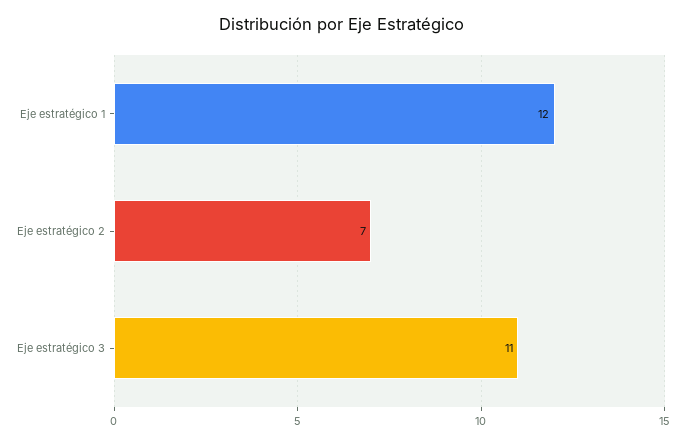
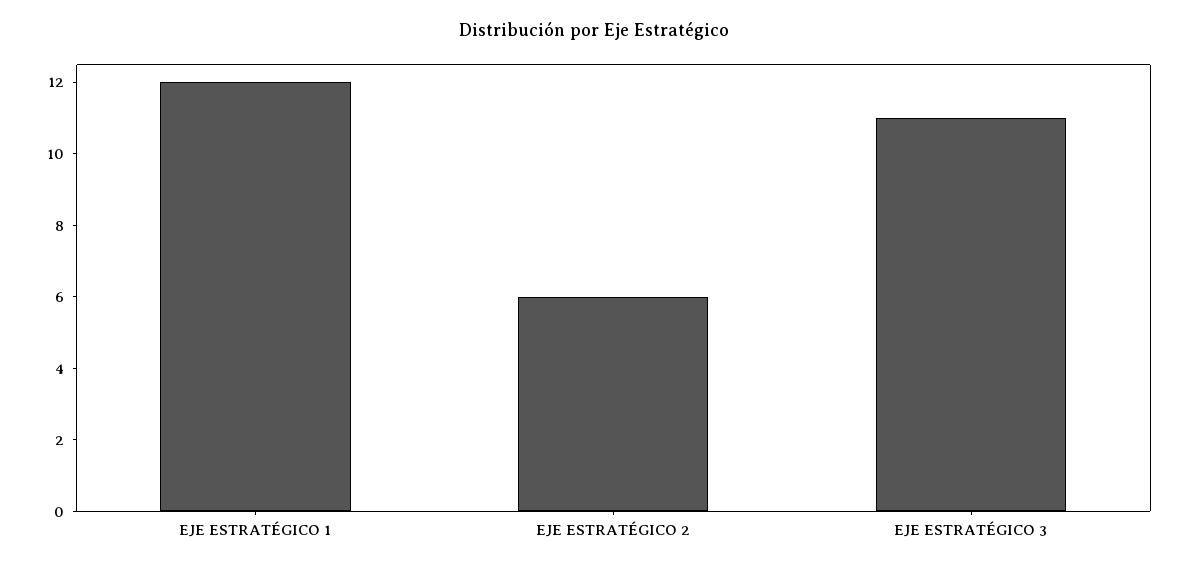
  {
    "Eje estratégico 1": 12,
-   "Eje estratégico 2": 7,
+   "Eje estratégico 2": 6,
    "Eje estratégico 3": 11
  }

